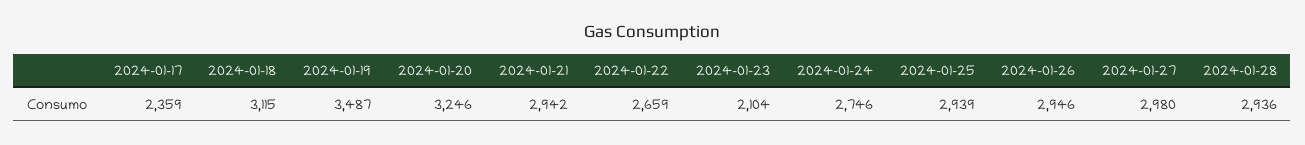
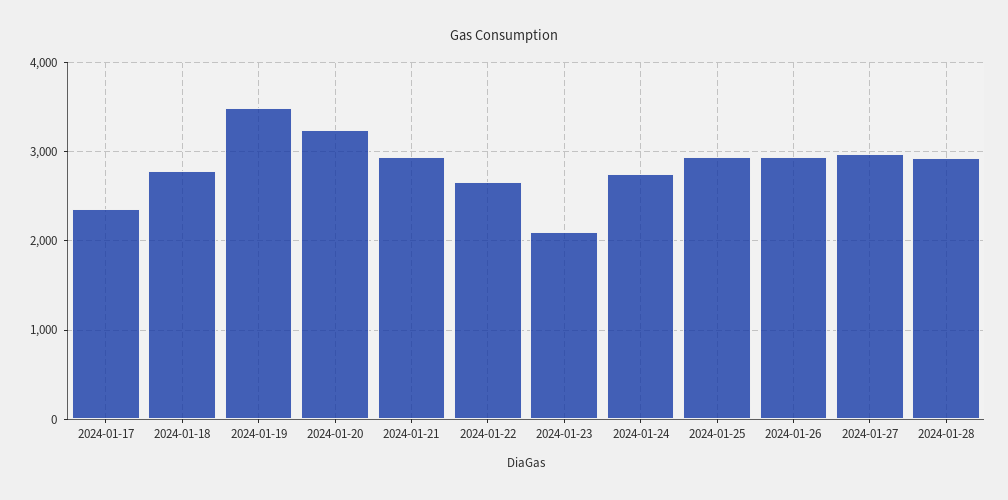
  {
    "2024-01-17": 2359,
-   "2024-01-18": 3115,
+   "2024-01-18": 2800,
    "2024-01-19": 3487,
    "2024-01-20": 3246,
    "2024-01-21": 2942,
    "2024-01-22": 2659,
    "2024-01-23": 2104,
    "2024-01-24": 2746,
    "2024-01-25": 2939,
    "2024-01-26": 2946,
    "2024-01-27": 2980,
    "2024-01-28": 2936
  }

